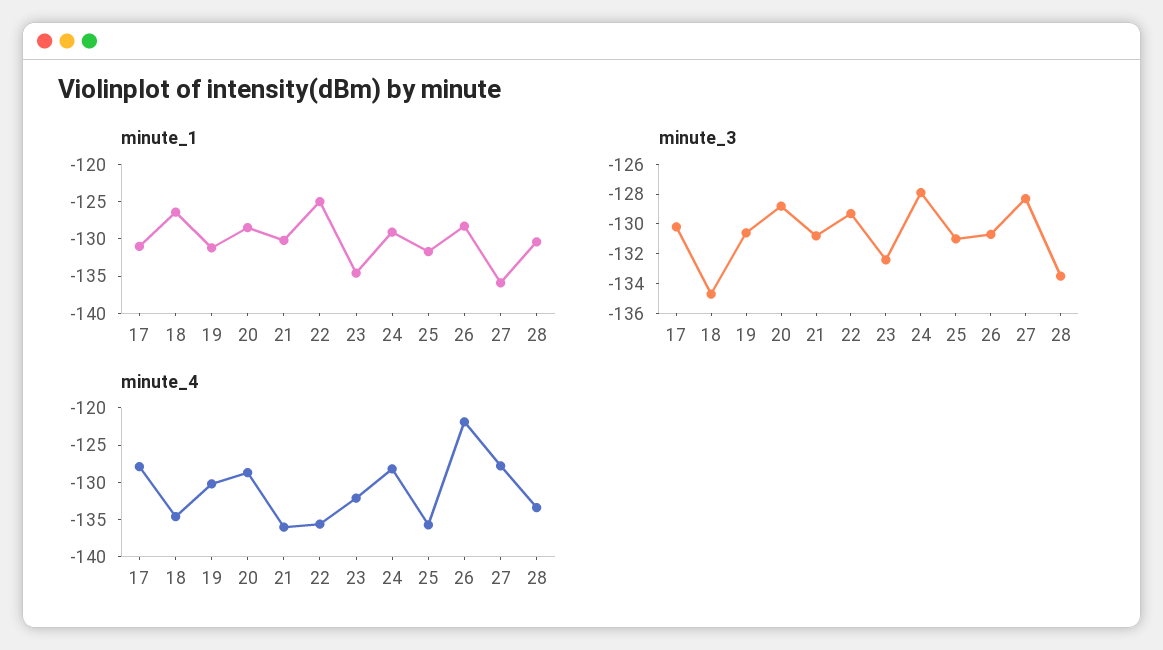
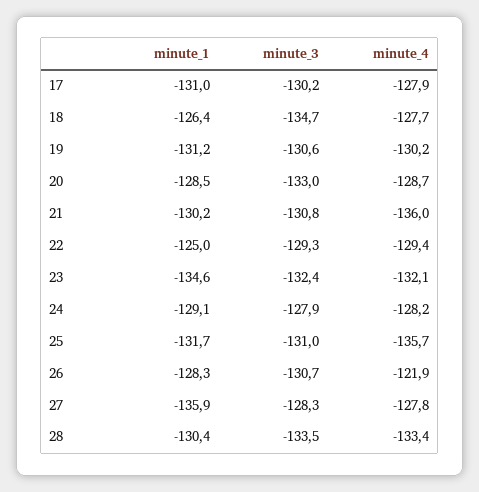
  {
    "minute_1": {
      "17": -131,
      "18": -126.4,
      "19": -131.2,
      "20": -128.5,
      "21": -130.2,
      "22": -125,
      "23": -134.6,
      "24": -129.1,
      "25": -131.7,
      "26": -128.3,
      "27": -135.9,
      "28": -130.4
    },
    "minute_3": {
      "17": -130.2,
      "18": -134.7,
      "19": -130.6,
-     "20": -129,
+     "20": -133,
      "21": -130.8,
      "22": -129.3,
      "23": -132.4,
      "24": -127.9,
      "25": -131,
      "26": -130.7,
      "27": -128.3,
      "28": -133.5
    },
    "minute_4": {
      "17": -127.9,
-     "18": -135,
+     "18": -127.7,
      "19": -130.2,
      "20": -128.7,
      "21": -136,
-     "22": -135,
+     "22": -129.4,
      "23": -132.1,
      "24": -128.2,
      "25": -135.7,
      "26": -121.9,
      "27": -127.8,
      "28": -133.4
    }
  }

